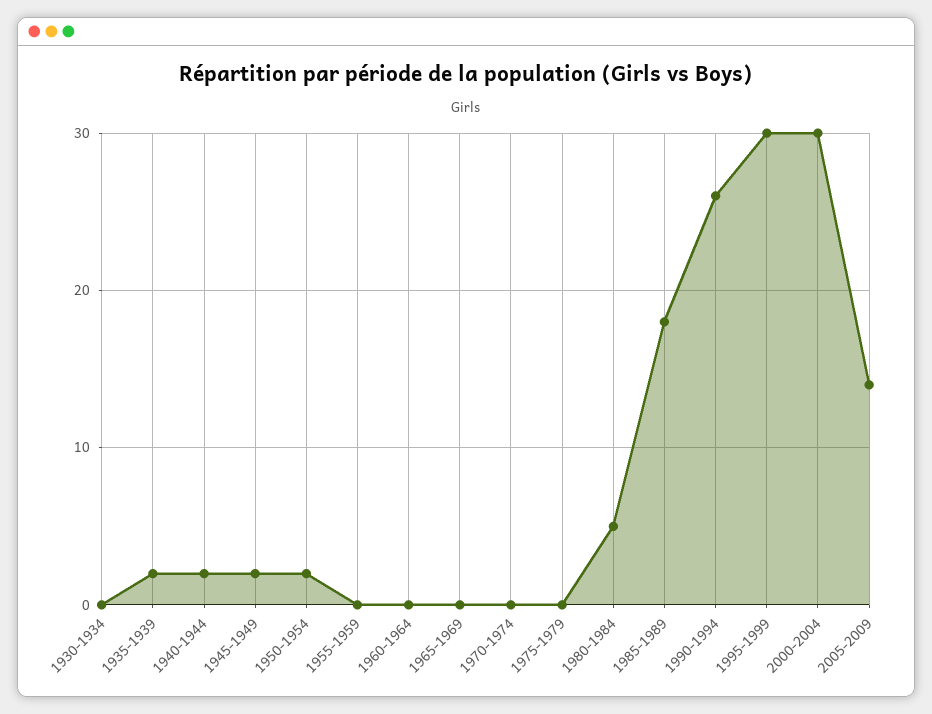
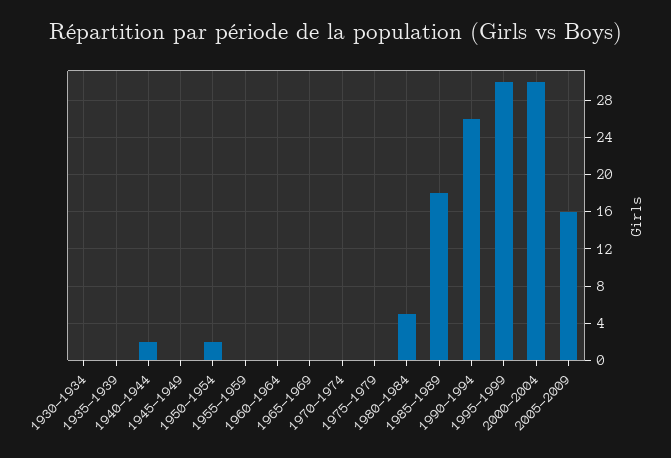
  {
    "1930-1934": 0,
-   "1935-1939": 2,
+   "1935-1939": 0,
    "1940-1944": 2,
-   "1945-1949": 2,
+   "1945-1949": 0,
    "1950-1954": 2,
    "1955-1959": 0,
    "1960-1964": 0,
    "1965-1969": 0,
    "1970-1974": 0,
    "1975-1979": 0,
    "1980-1984": 5,
    "1985-1989": 18,
    "1990-1994": 26,
    "1995-1999": 30,
    "2000-2004": 30,
-   "2005-2009": 14
+   "2005-2009": 16
  }

